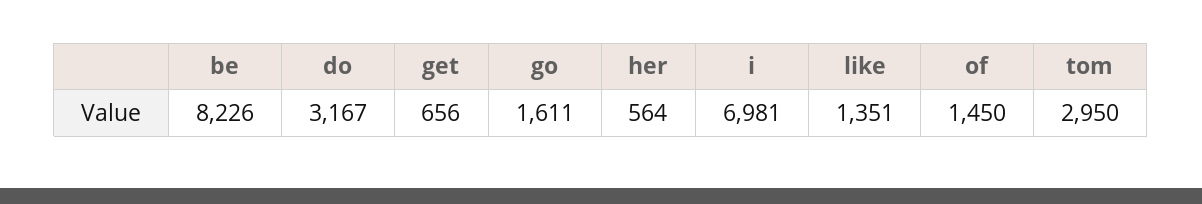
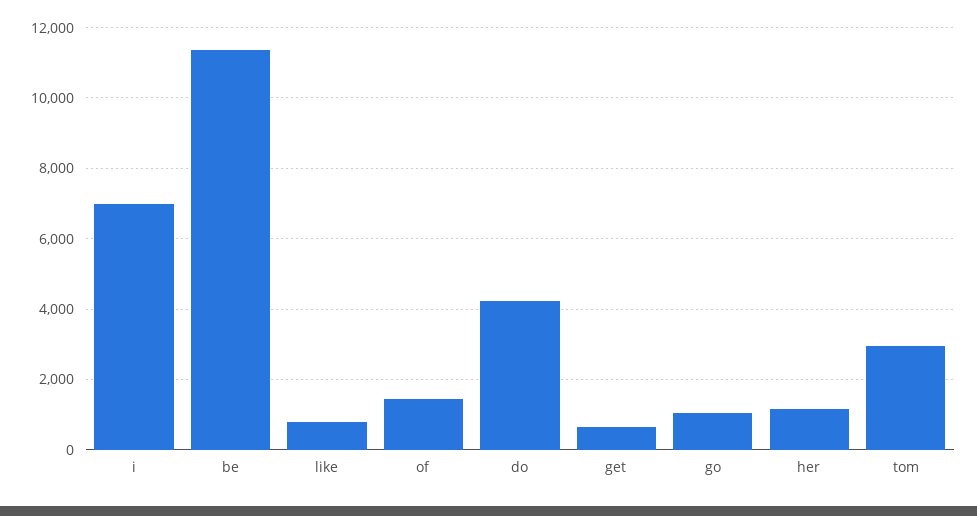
  {
-   "be": 8226,
+   "be": 11400,
-   "do": 3167,
+   "do": 4200,
    "get": 656,
-   "go": 1611,
+   "go": 1000,
-   "her": 564,
+   "her": 1200,
    "i": 6981,
-   "like": 1351,
+   "like": 800,
    "of": 1450,
    "tom": 2950
  }

